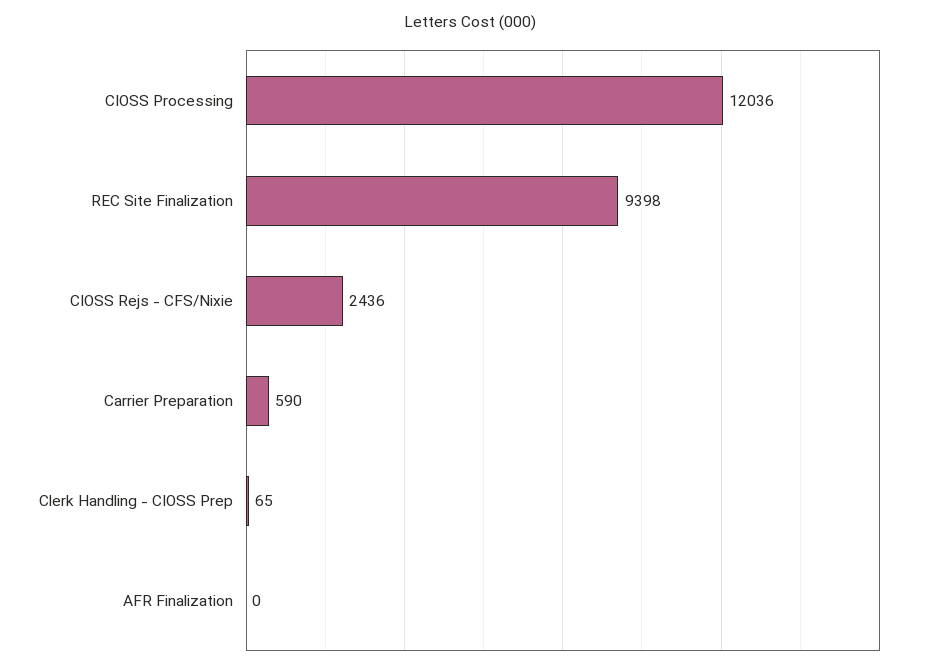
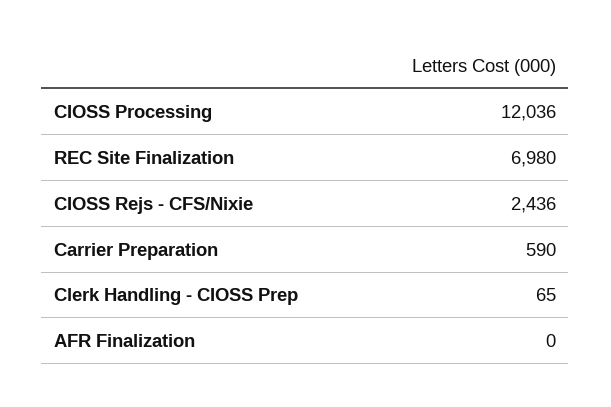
  {
    "CIOSS Processing": 12036,
-   "REC Site Finalization": 9398,
+   "REC Site Finalization": 6980,
    "CIOSS Rejs - CFS/Nixie": 2436,
    "Carrier Preparation": 590,
    "Clerk Handling - CIOSS Prep": 65,
    "AFR Finalization": 0
  }

